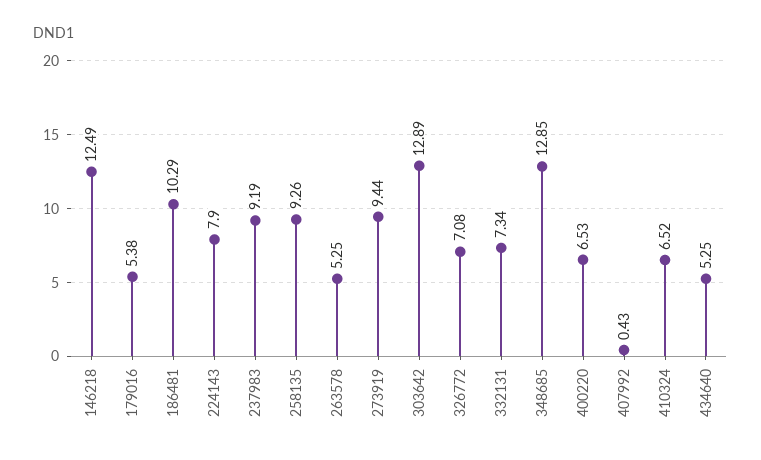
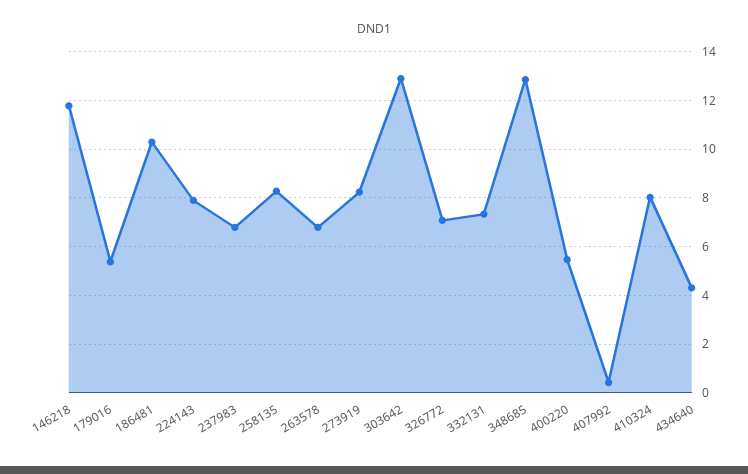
  {
-   "146218": 12.49,
+   "146218": 11.75,
    "179016": 5.38,
    "186481": 10.29,
    "224143": 7.9,
-   "237983": 9.19,
+   "237983": 6.75,
-   "258135": 9.26,
+   "258135": 8.25,
-   "263578": 5.25,
+   "263578": 6.75,
-   "273919": 9.44,
+   "273919": 8.25,
    "303642": 12.89,
    "326772": 7.08,
    "332131": 7.34,
    "348685": 12.85,
-   "400220": 6.53,
+   "400220": 5.5,
    "407992": 0.43,
-   "410324": 6.52,
+   "410324": 8,
-   "434640": 5.25
+   "434640": 4.25
  }

